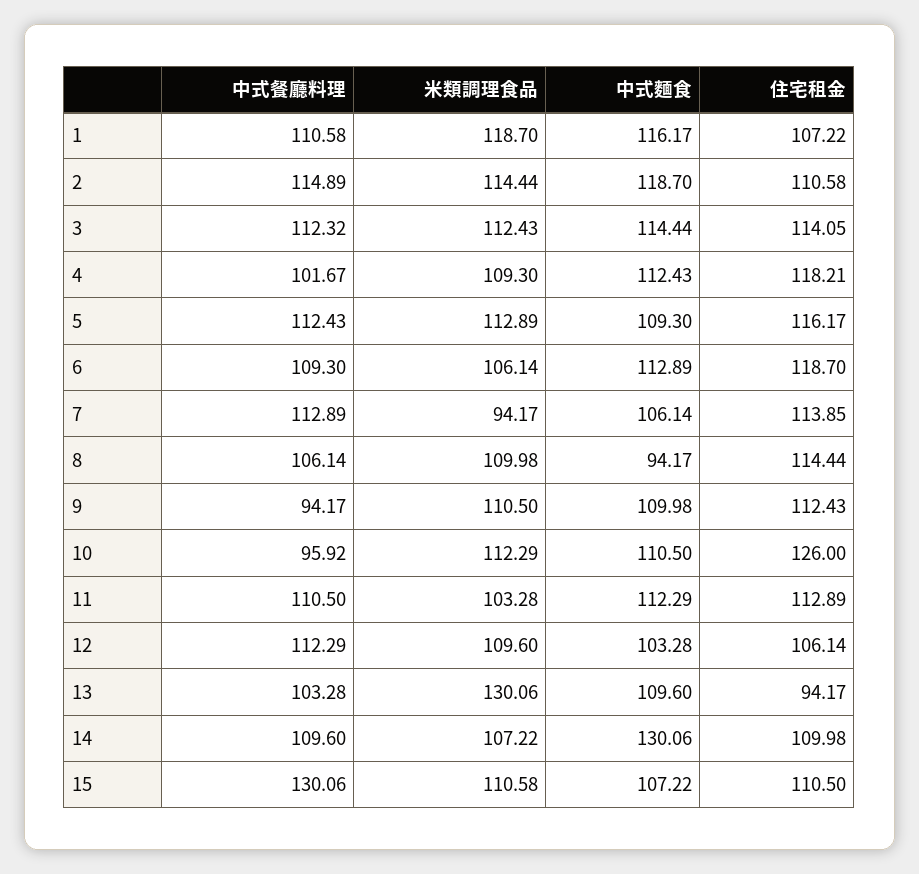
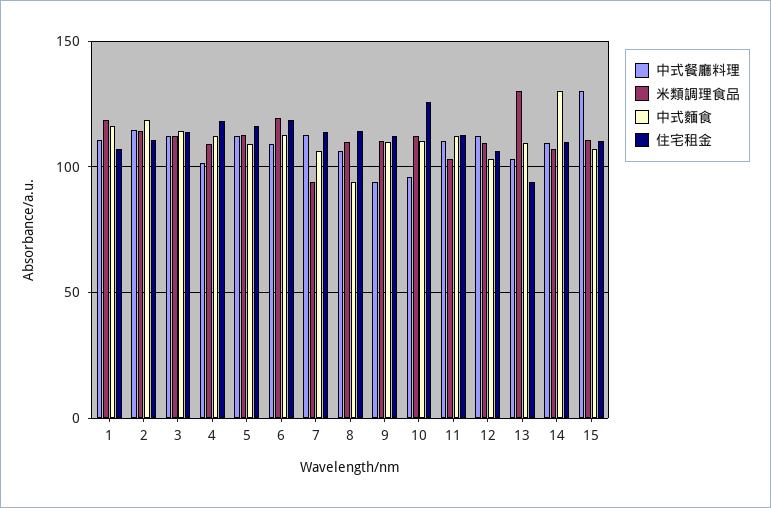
  {
    "中式餐廳料理": {
      "1": 110.58,
      "2": 114.89,
      "3": 112.32,
      "4": 101.67,
      "5": 112.43,
      "6": 109.3,
      "7": 112.89,
      "8": 106.14,
      "9": 94.17,
      "10": 95.92,
      "11": 110.5,
      "12": 112.29,
      "13": 103.28,
      "14": 109.6,
      "15": 130.06
    },
    "米類調理食品": {
      "1": 118.7,
      "2": 114.44,
      "3": 112.43,
      "4": 109.3,
      "5": 112.89,
-     "6": 106.14,
+     "6": 120,
      "7": 94.17,
      "8": 109.98,
      "9": 110.5,
      "10": 112.29,
      "11": 103.28,
      "12": 109.6,
      "13": 130.06,
      "14": 107.22,
      "15": 110.58
    },
    "中式麵食": {
      "1": 116.17,
      "2": 118.7,
      "3": 114.44,
      "4": 112.43,
      "5": 109.3,
      "6": 112.89,
      "7": 106.14,
      "8": 94.17,
      "9": 109.98,
      "10": 110.5,
      "11": 112.29,
      "12": 103.28,
      "13": 109.6,
      "14": 130.06,
      "15": 107.22
    },
    "住宅租金": {
      "1": 107.22,
      "2": 110.58,
      "3": 114.05,
      "4": 118.21,
      "5": 116.17,
      "6": 118.7,
      "7": 113.85,
      "8": 114.44,
      "9": 112.43,
      "10": 126,
      "11": 112.89,
      "12": 106.14,
      "13": 94.17,
      "14": 109.98,
      "15": 110.5
    }
  }

